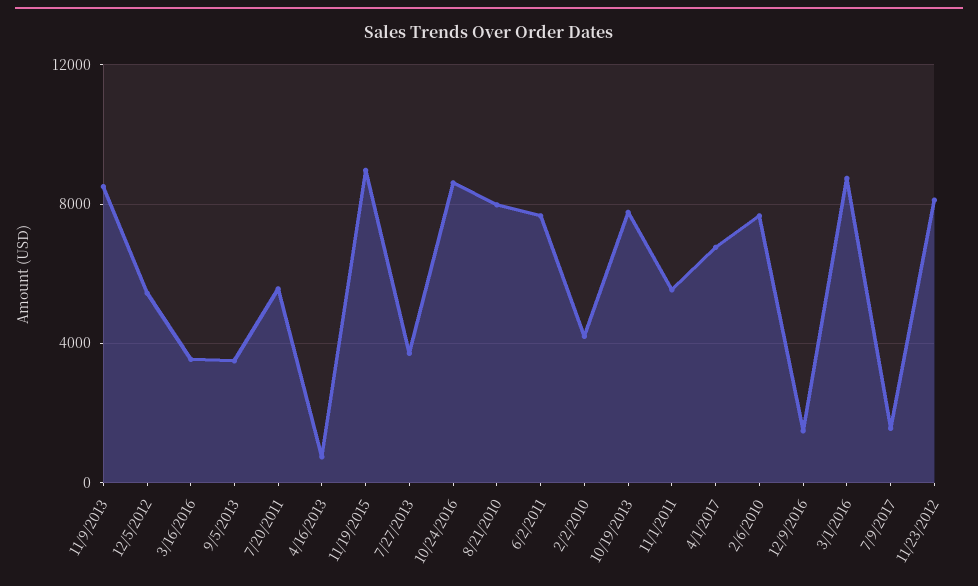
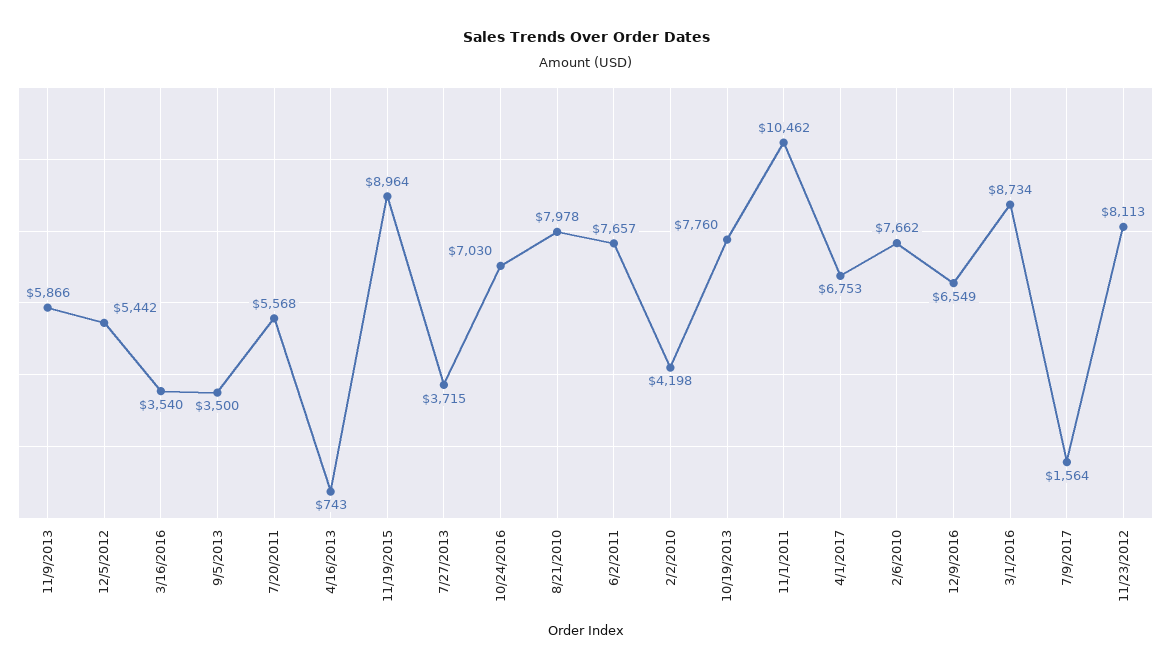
  {
-   "11/9/2013": 8500,
+   "11/9/2013": 5866,
    "12/5/2012": 5442,
    "3/16/2016": 3540,
    "9/5/2013": 3500,
    "7/20/2011": 5568,
    "4/16/2013": 743,
    "11/19/2015": 8964,
    "7/27/2013": 3715,
-   "10/24/2016": 8500,
+   "10/24/2016": 7030,
    "8/21/2010": 7978,
    "6/2/2011": 7657,
    "2/2/2010": 4198,
    "10/19/2013": 7760,
-   "11/1/2011": 5500,
+   "11/1/2011": 10462,
    "4/1/2017": 6753,
    "2/6/2010": 7662,
-   "12/9/2016": 1500,
+   "12/9/2016": 6549,
    "3/1/2016": 8734,
    "7/9/2017": 1564,
    "11/23/2012": 8113
  }

